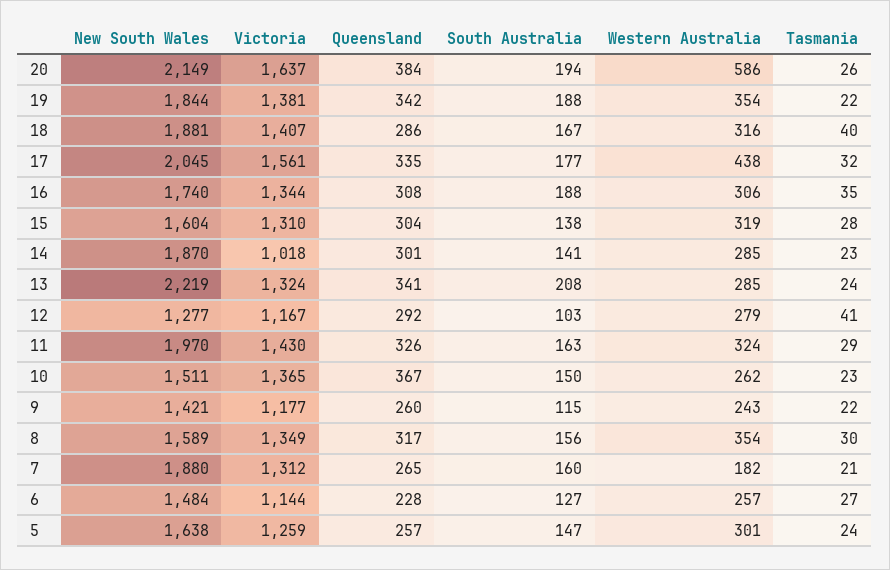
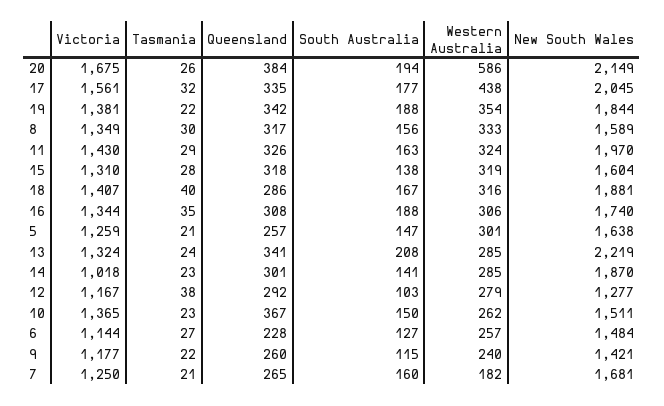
  {
    "New South Wales": {
      "20": 2149,
      "19": 1844,
      "18": 1881,
      "17": 2045,
      "16": 1740,
      "15": 1604,
      "14": 1870,
      "13": 2219,
      "12": 1277,
      "11": 1970,
      "10": 1511,
      "9": 1421,
      "8": 1589,
-     "7": 1880,
+     "7": 1681,
      "6": 1484,
      "5": 1638
    },
    "Victoria": {
-     "20": 1637,
+     "20": 1675,
      "19": 1381,
      "18": 1407,
      "17": 1561,
      "16": 1344,
      "15": 1310,
      "14": 1018,
      "13": 1324,
      "12": 1167,
      "11": 1430,
      "10": 1365,
      "9": 1177,
      "8": 1349,
-     "7": 1312,
+     "7": 1250,
      "6": 1144,
      "5": 1259
    },
    "Queensland": {
      "20": 384,
      "19": 342,
      "18": 286,
      "17": 335,
      "16": 308,
-     "15": 304,
+     "15": 318,
      "14": 301,
      "13": 341,
      "12": 292,
      "11": 326,
      "10": 367,
      "9": 260,
      "8": 317,
      "7": 265,
      "6": 228,
      "5": 257
    },
    "South Australia": {
      "20": 194,
      "19": 188,
      "18": 167,
      "17": 177,
      "16": 188,
      "15": 138,
      "14": 141,
      "13": 208,
      "12": 103,
      "11": 163,
      "10": 150,
      "9": 115,
      "8": 156,
      "7": 160,
      "6": 127,
      "5": 147
    },
    "Western Australia": {
      "20": 586,
      "19": 354,
      "18": 316,
      "17": 438,
      "16": 306,
      "15": 319,
      "14": 285,
      "13": 285,
      "12": 279,
      "11": 324,
      "10": 262,
-     "9": 243,
+     "9": 240,
-     "8": 354,
+     "8": 333,
      "7": 182,
      "6": 257,
      "5": 301
    },
    "Tasmania": {
      "20": 26,
      "19": 22,
      "18": 40,
      "17": 32,
      "16": 35,
      "15": 28,
      "14": 23,
      "13": 24,
-     "12": 41,
+     "12": 38,
      "11": 29,
      "10": 23,
      "9": 22,
      "8": 30,
      "7": 21,
      "6": 27,
-     "5": 24
+     "5": 21
    }
  }

